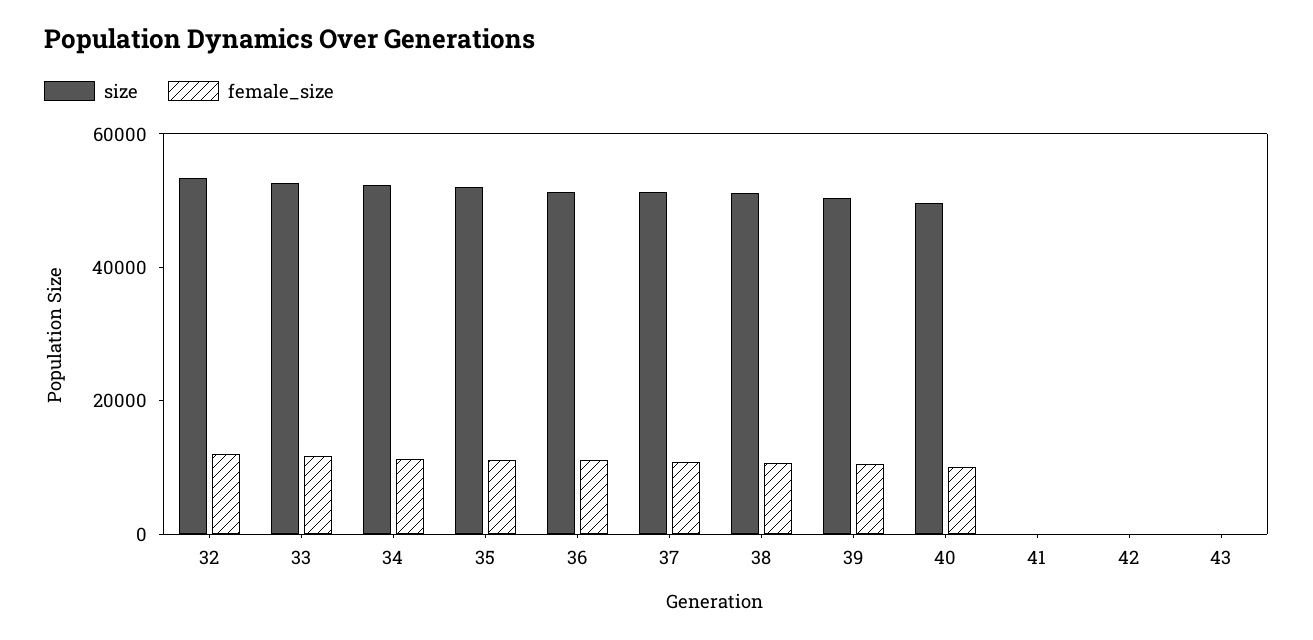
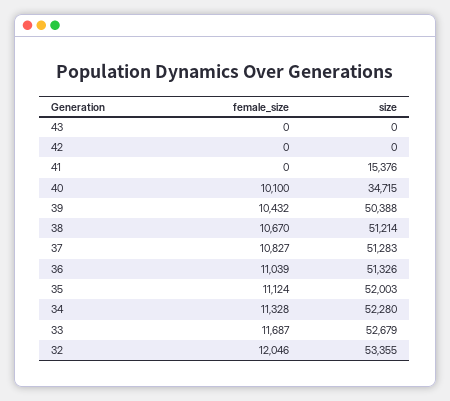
  {
    "size": {
      "32": 53355,
      "33": 52679,
      "34": 52280,
      "35": 52003,
      "36": 51326,
      "37": 51283,
      "38": 51214,
      "39": 50388,
-     "40": 50000,
+     "40": 34715,
-     "41": 0,
+     "41": 15376,
      "42": 0,
      "43": 0
    },
    "female_size": {
      "32": 12046,
      "33": 11687,
      "34": 11328,
      "35": 11124,
      "36": 11039,
      "37": 10827,
      "38": 10670,
      "39": 10432,
      "40": 10100,
      "41": 0,
      "42": 0,
      "43": 0
    }
  }

